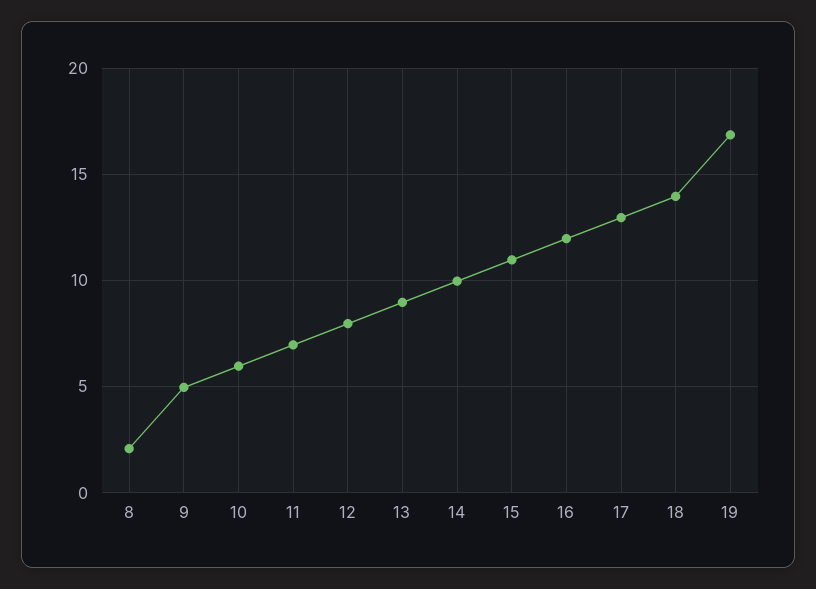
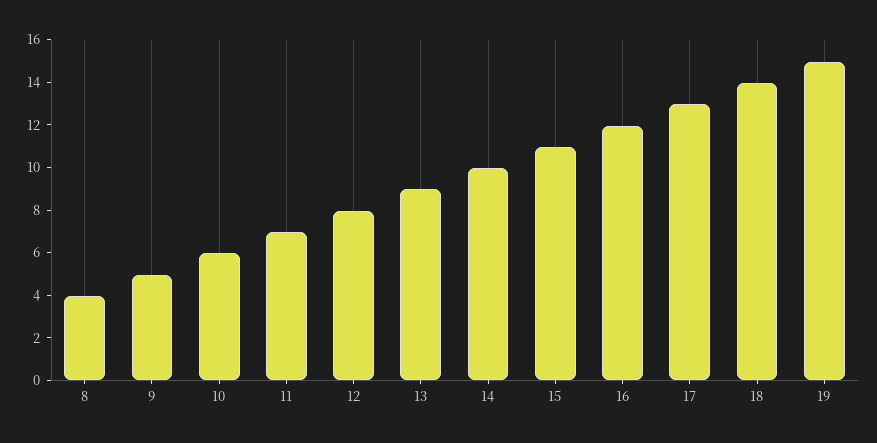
  {
-   "8": 2,
+   "8": 4,
    "9": 5,
    "10": 6,
    "11": 7,
    "12": 8,
    "13": 9,
    "14": 10,
    "15": 11,
    "16": 12,
    "17": 13,
    "18": 14,
-   "19": 17
+   "19": 15
  }

